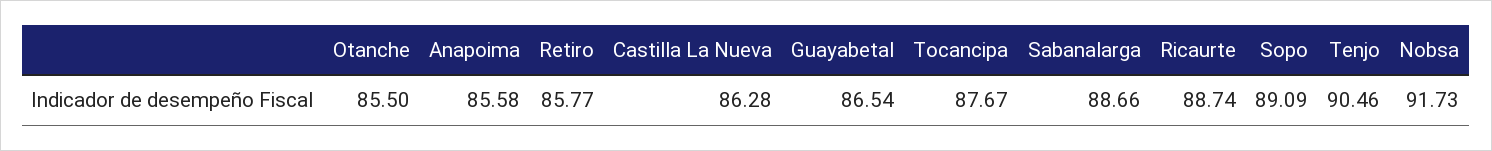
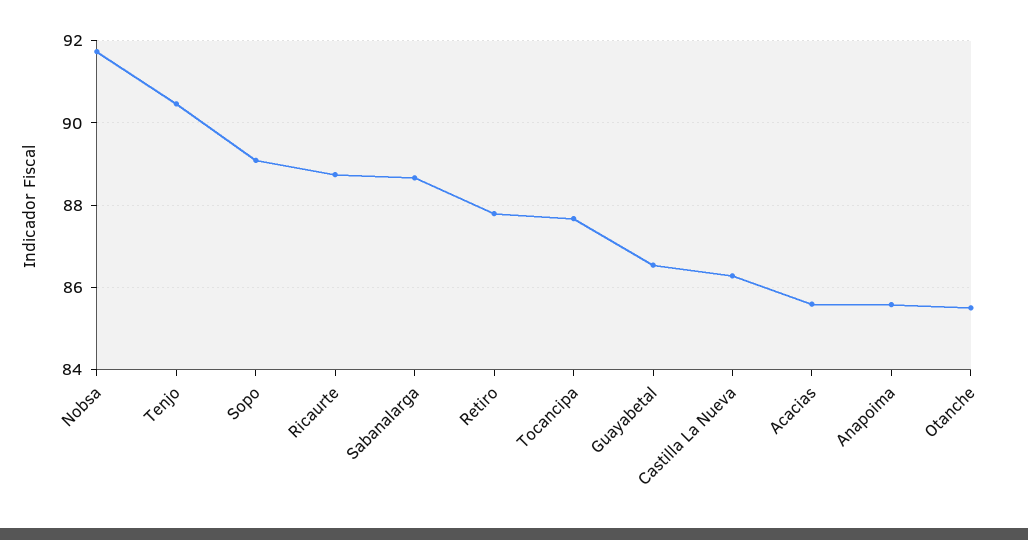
  {
    "Otanche": 85.5,
    "Anapoima": 85.58,
-   "Retiro": 85.77,
+   "Retiro": 87.8,
    "Castilla La Nueva": 86.28,
    "Guayabetal": 86.54,
    "Tocancipa": 87.67,
    "Sabanalarga": 88.66,
    "Ricaurte": 88.74,
    "Sopo": 89.09,
    "Tenjo": 90.46,
-   "Nobsa": 91.73
+   "Nobsa": 91.73,
+   "Acacias": 85.6
  }

